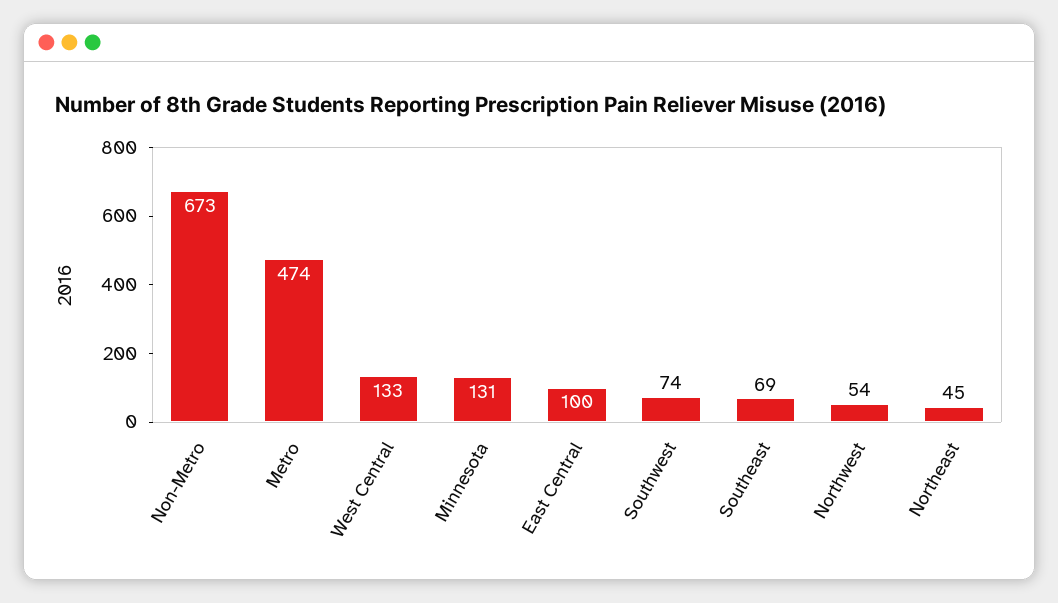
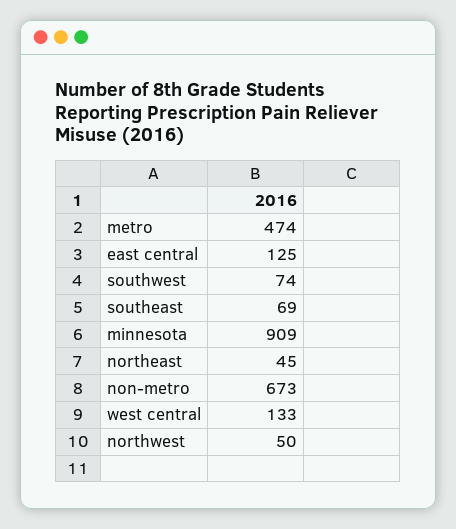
  {
    "Non-Metro": 673,
    "Metro": 474,
    "West Central": 133,
-   "Minnesota": 131,
+   "Minnesota": 909,
-   "East Central": 100,
+   "East Central": 125,
    "Southwest": 74,
    "Southeast": 69,
-   "Northwest": 54,
+   "Northwest": 50,
    "Northeast": 45
  }

